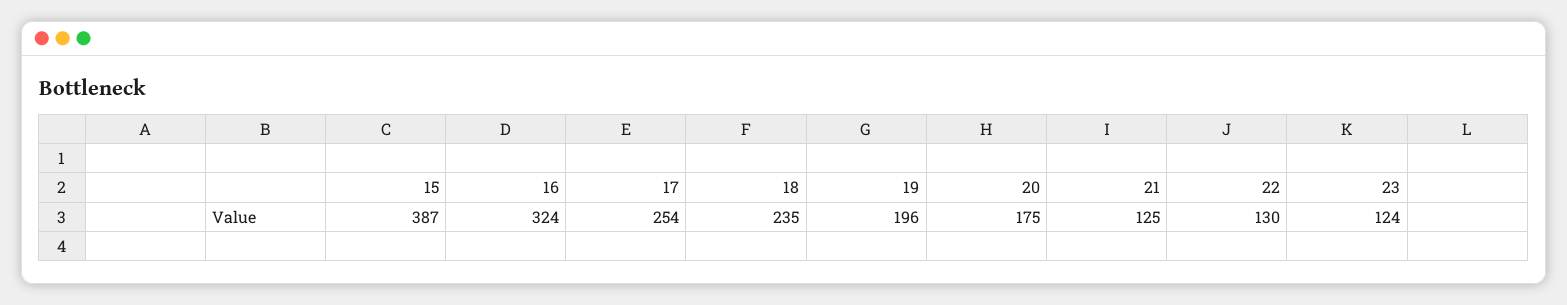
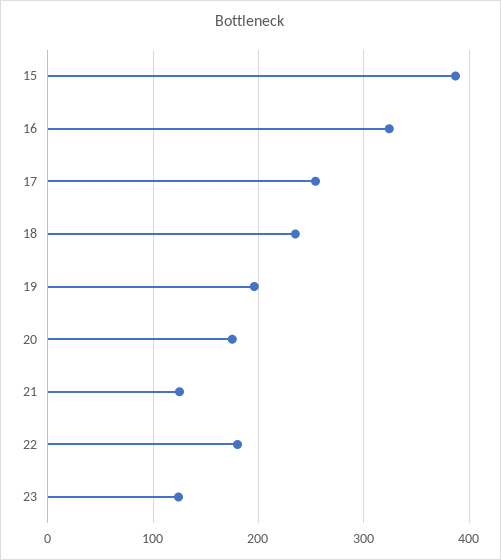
  {
    "15": 387,
    "16": 324,
    "17": 254,
    "18": 235,
    "19": 196,
    "20": 175,
    "21": 125,
-   "22": 130,
+   "22": 180,
    "23": 124
  }

